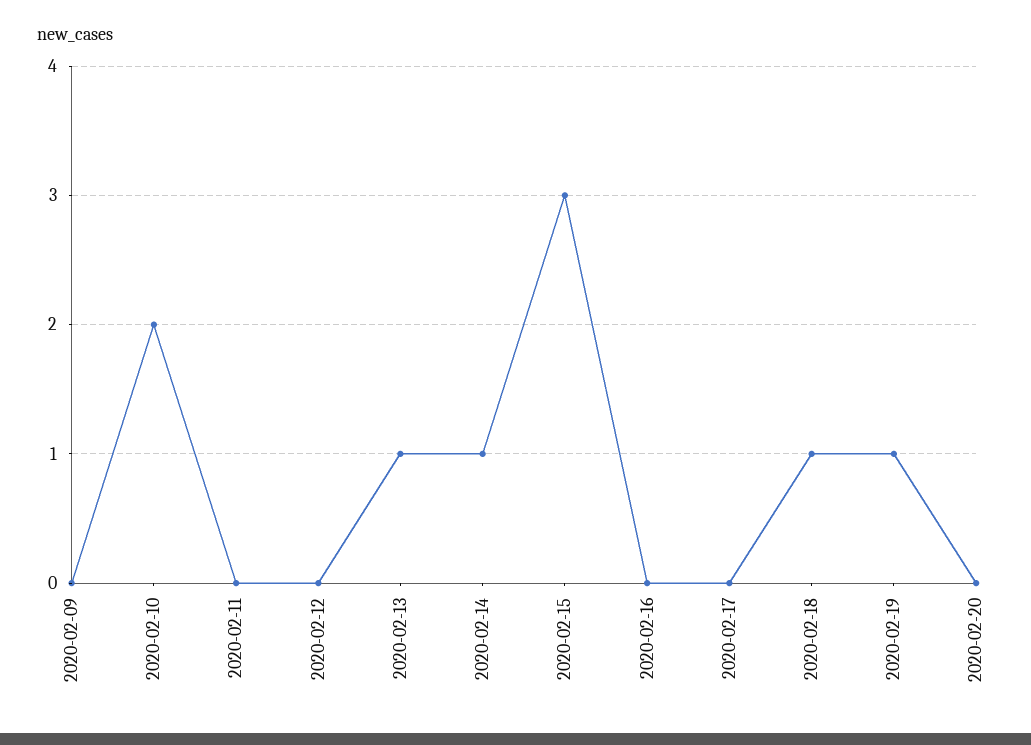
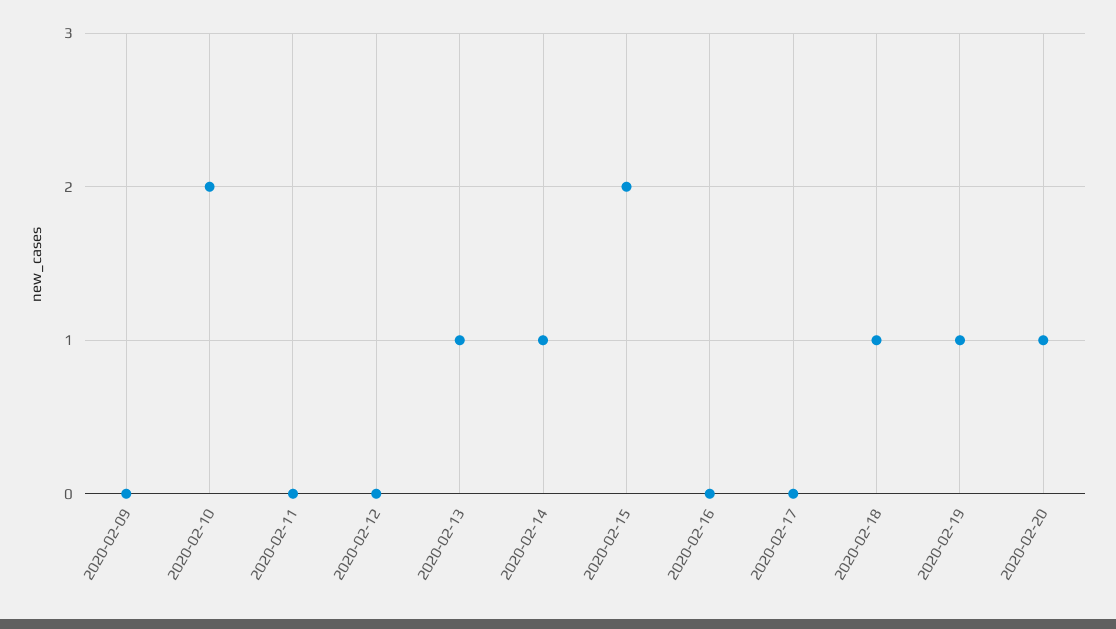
  {
    "2020-02-09": 0,
    "2020-02-10": 2,
    "2020-02-11": 0,
    "2020-02-12": 0,
    "2020-02-13": 1,
    "2020-02-14": 1,
-   "2020-02-15": 3,
+   "2020-02-15": 2,
    "2020-02-16": 0,
    "2020-02-17": 0,
    "2020-02-18": 1,
    "2020-02-19": 1,
-   "2020-02-20": 0
+   "2020-02-20": 1
  }

